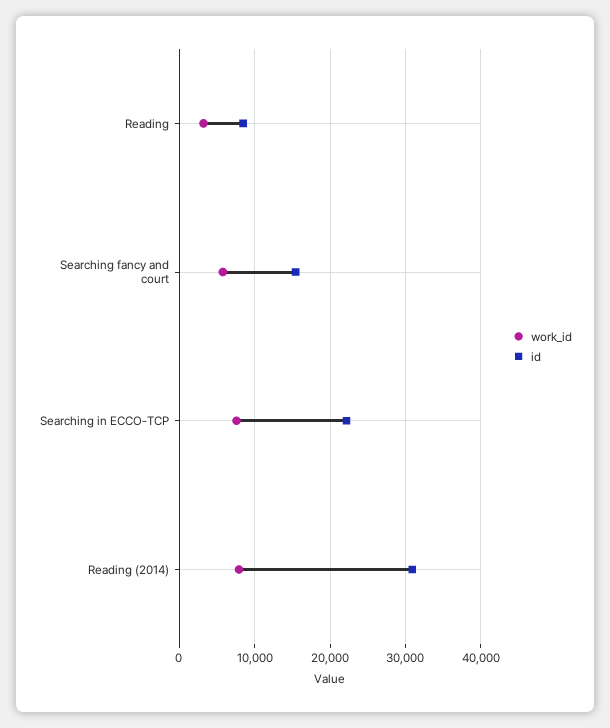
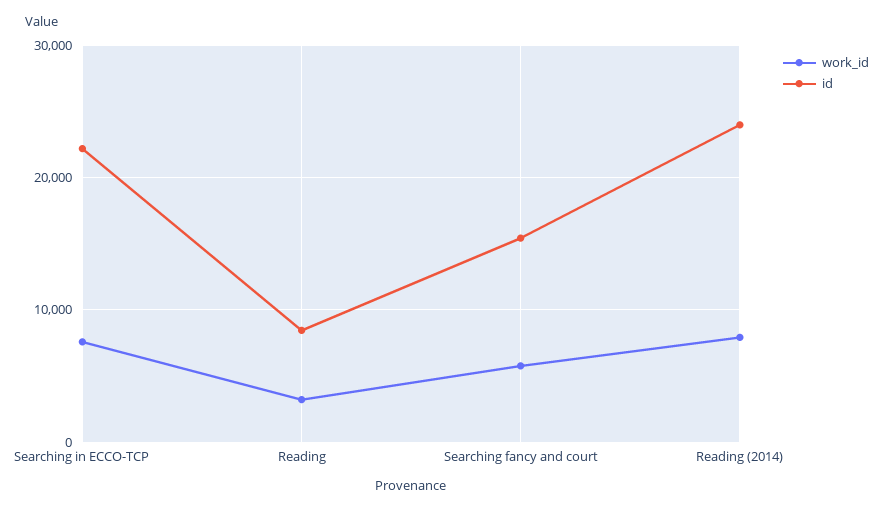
  {
    "work_id": {
      "Reading": 3000,
      "Searching fancy and court": 6000,
      "Searching in ECCO-TCP": 8000,
      "Reading (2014)": 8000
    },
    "id": {
      "Reading": 8000,
      "Searching fancy and court": 15000,
      "Searching in ECCO-TCP": 22000,
-     "Reading (2014)": 31000
+     "Reading (2014)": 24000
    }
  }

